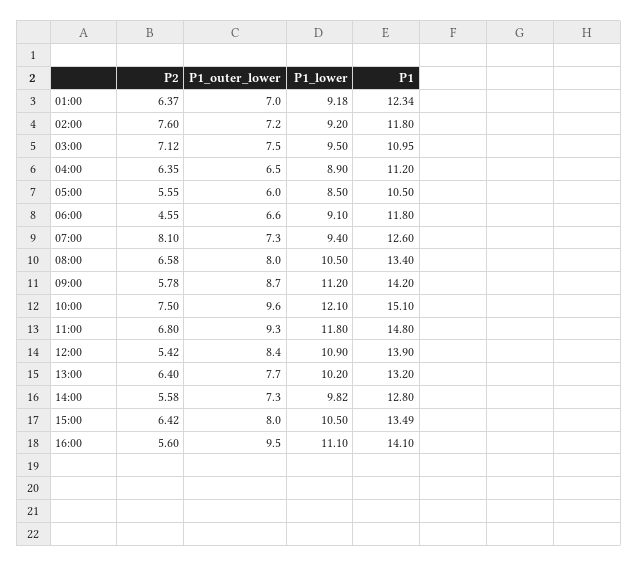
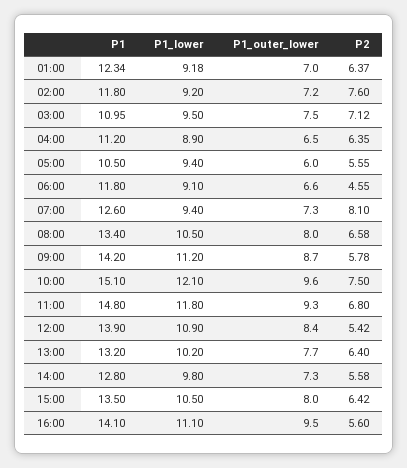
  {
    "P2": {
      "01:00": 6.37,
      "02:00": 7.6,
      "03:00": 7.12,
      "04:00": 6.35,
      "05:00": 5.55,
      "06:00": 4.55,
      "07:00": 8.1,
      "08:00": 6.58,
      "09:00": 5.78,
      "10:00": 7.5,
      "11:00": 6.8,
      "12:00": 5.42,
      "13:00": 6.4,
      "14:00": 5.58,
      "15:00": 6.42,
      "16:00": 5.6
    },
    "P1_outer_lower": {
      "01:00": 7,
      "02:00": 7.2,
      "03:00": 7.5,
      "04:00": 6.5,
      "05:00": 6,
      "06:00": 6.6,
      "07:00": 7.3,
      "08:00": 8,
      "09:00": 8.7,
      "10:00": 9.6,
      "11:00": 9.3,
      "12:00": 8.4,
      "13:00": 7.7,
      "14:00": 7.3,
      "15:00": 8,
      "16:00": 9.5
    },
    "P1_lower": {
      "01:00": 9.18,
      "02:00": 9.2,
      "03:00": 9.5,
      "04:00": 8.9,
-     "05:00": 8.5,
+     "05:00": 9.4,
      "06:00": 9.1,
      "07:00": 9.4,
      "08:00": 10.5,
      "09:00": 11.2,
      "10:00": 12.1,
      "11:00": 11.8,
      "12:00": 10.9,
      "13:00": 10.2,
-     "14:00": 9.82,
+     "14:00": 9.8,
      "15:00": 10.5,
      "16:00": 11.1
    },
    "P1": {
      "01:00": 12.34,
      "02:00": 11.8,
      "03:00": 10.95,
      "04:00": 11.2,
      "05:00": 10.5,
      "06:00": 11.8,
      "07:00": 12.6,
      "08:00": 13.4,
      "09:00": 14.2,
      "10:00": 15.1,
      "11:00": 14.8,
      "12:00": 13.9,
      "13:00": 13.2,
      "14:00": 12.8,
-     "15:00": 13.49,
+     "15:00": 13.5,
      "16:00": 14.1
    }
  }

